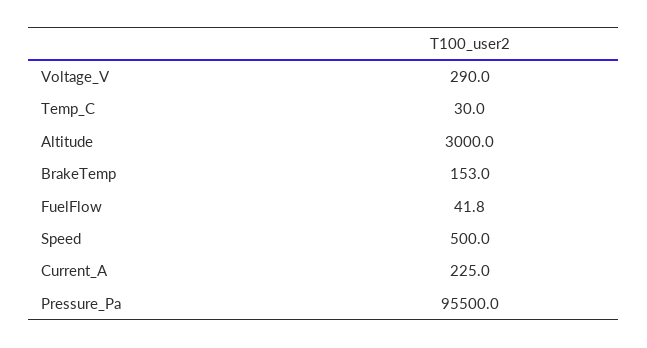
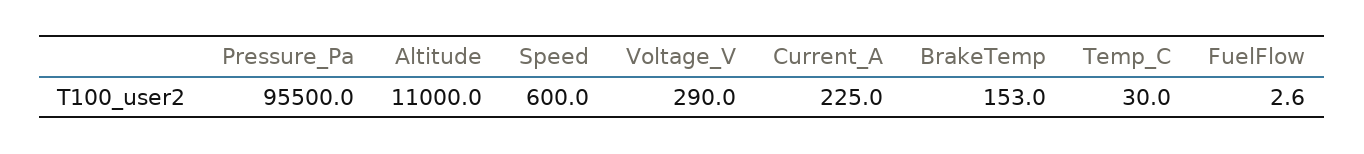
  {
    "Voltage_V": 290,
    "Temp_C": 30,
-   "Altitude": 3000,
+   "Altitude": 11000,
    "BrakeTemp": 153,
-   "FuelFlow": 41.8,
+   "FuelFlow": 2.6,
-   "Speed": 500,
+   "Speed": 600,
    "Current_A": 225,
    "Pressure_Pa": 95500
  }

